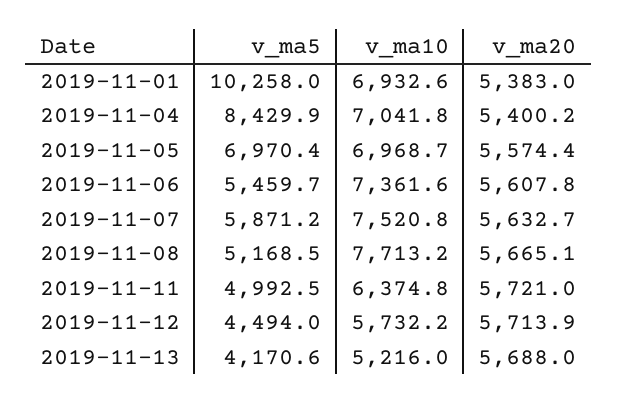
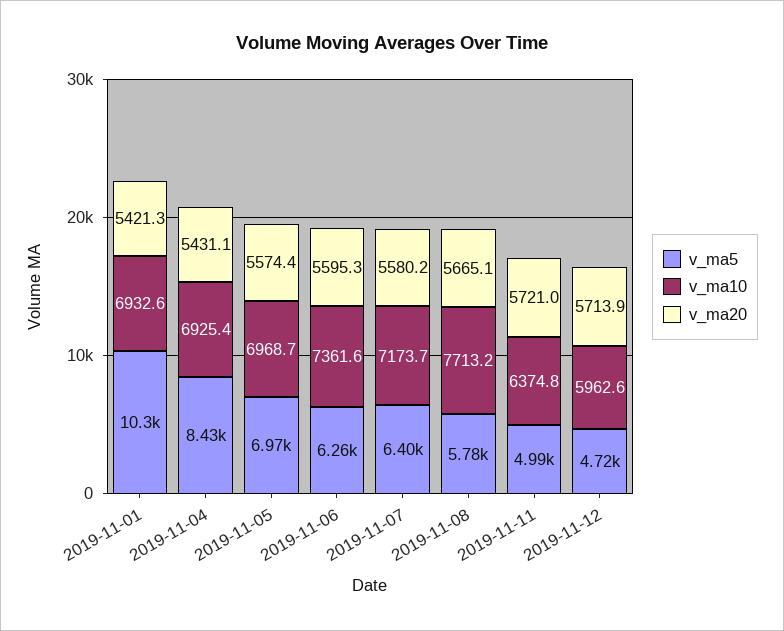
  {
    "v_ma5": {
      "2019-11-01": 10258,
      "2019-11-04": 8429.9,
      "2019-11-05": 6970.4,
-     "2019-11-06": 5459.7,
+     "2019-11-06": 6260,
-     "2019-11-07": 5871.2,
+     "2019-11-07": 6400,
-     "2019-11-08": 5168.5,
+     "2019-11-08": 5780,
      "2019-11-11": 4992.5,
-     "2019-11-12": 4494,
+     "2019-11-12": 4720
-     "2019-11-13": 4170.6
    },
    "v_ma10": {
      "2019-11-01": 6932.6,
-     "2019-11-04": 7041.8,
+     "2019-11-04": 6925.4,
      "2019-11-05": 6968.7,
      "2019-11-06": 7361.6,
-     "2019-11-07": 7520.8,
+     "2019-11-07": 7173.7,
      "2019-11-08": 7713.2,
      "2019-11-11": 6374.8,
-     "2019-11-12": 5732.2,
+     "2019-11-12": 5962.6
-     "2019-11-13": 5216
    },
    "v_ma20": {
-     "2019-11-01": 5383,
+     "2019-11-01": 5421.3,
-     "2019-11-04": 5400.2,
+     "2019-11-04": 5431.1,
      "2019-11-05": 5574.4,
-     "2019-11-06": 5607.8,
+     "2019-11-06": 5595.3,
-     "2019-11-07": 5632.7,
+     "2019-11-07": 5580.2,
      "2019-11-08": 5665.1,
      "2019-11-11": 5721,
-     "2019-11-12": 5713.9,
+     "2019-11-12": 5713.9
-     "2019-11-13": 5688
    }
  }

